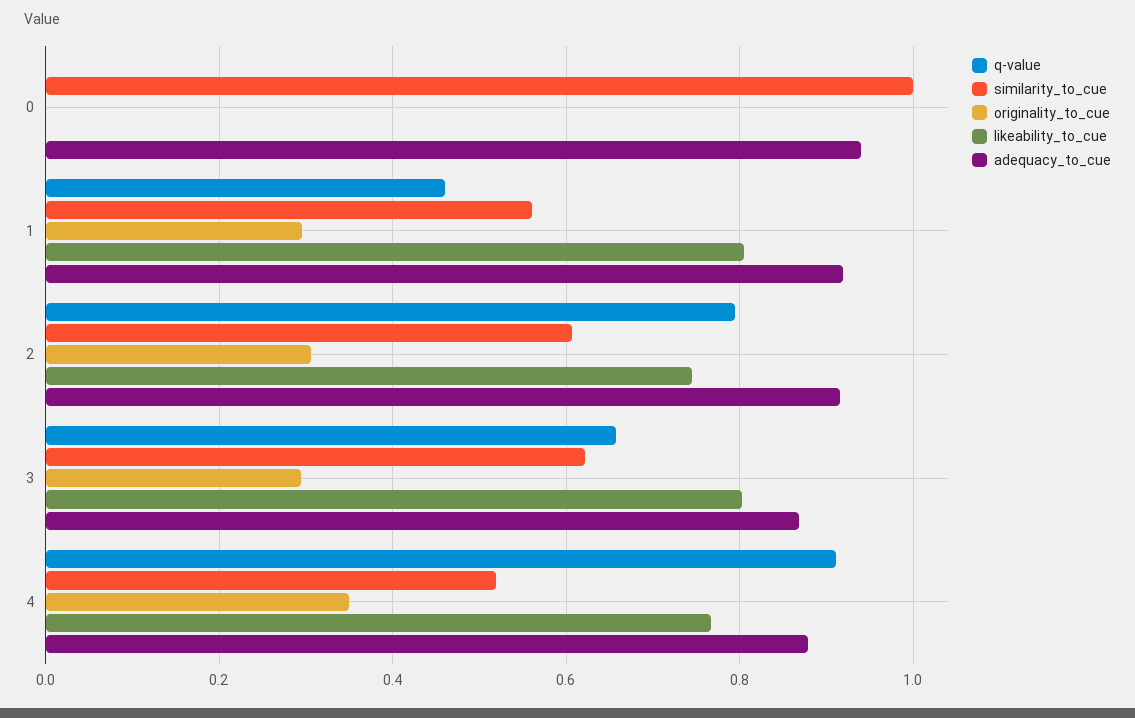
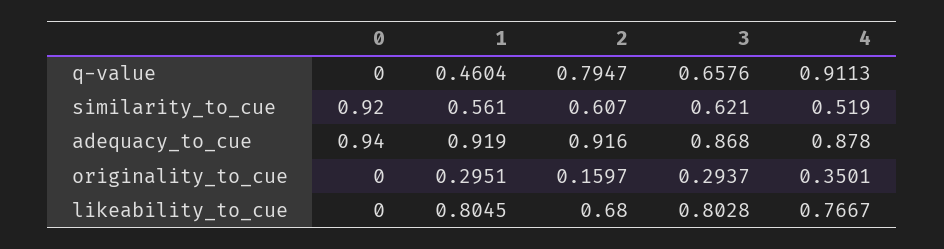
  {
    "q-value": {
      "0": 0,
      "1": 0.4604,
      "2": 0.7947,
      "3": 0.6576,
      "4": 0.9113
    },
    "similarity_to_cue": {
-     "0": 1,
+     "0": 0.92,
      "1": 0.561,
      "2": 0.607,
      "3": 0.621,
      "4": 0.519
    },
    "originality_to_cue": {
      "0": 0,
      "1": 0.2951,
-     "2": 0.3,
+     "2": 0.1597,
      "3": 0.2937,
      "4": 0.3501
    },
    "likeability_to_cue": {
      "0": 0,
      "1": 0.8045,
-     "2": 0.74,
+     "2": 0.68,
      "3": 0.8028,
      "4": 0.7667
    },
    "adequacy_to_cue": {
      "0": 0.94,
      "1": 0.919,
      "2": 0.916,
      "3": 0.868,
      "4": 0.878
    }
  }

